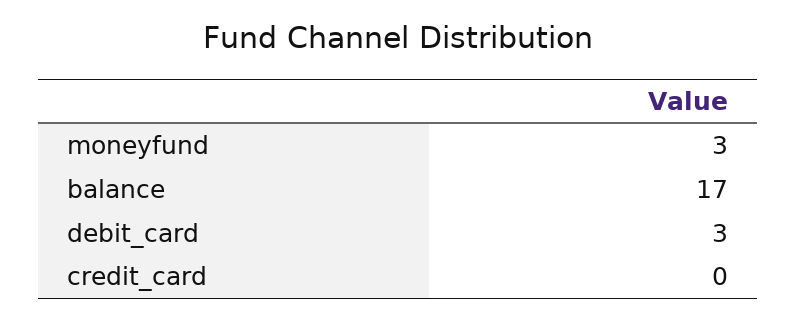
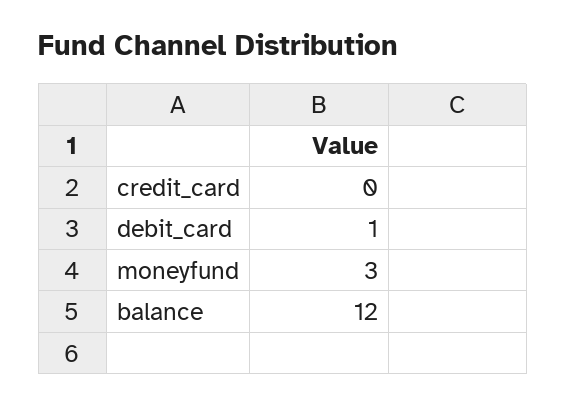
  {
    "moneyfund": 3,
-   "balance": 17,
+   "balance": 12,
-   "debit_card": 3,
+   "debit_card": 1,
    "credit_card": 0
  }

